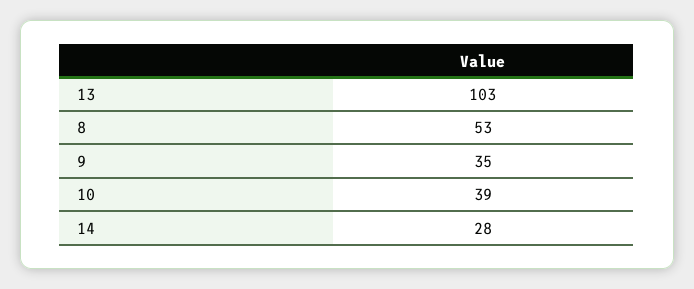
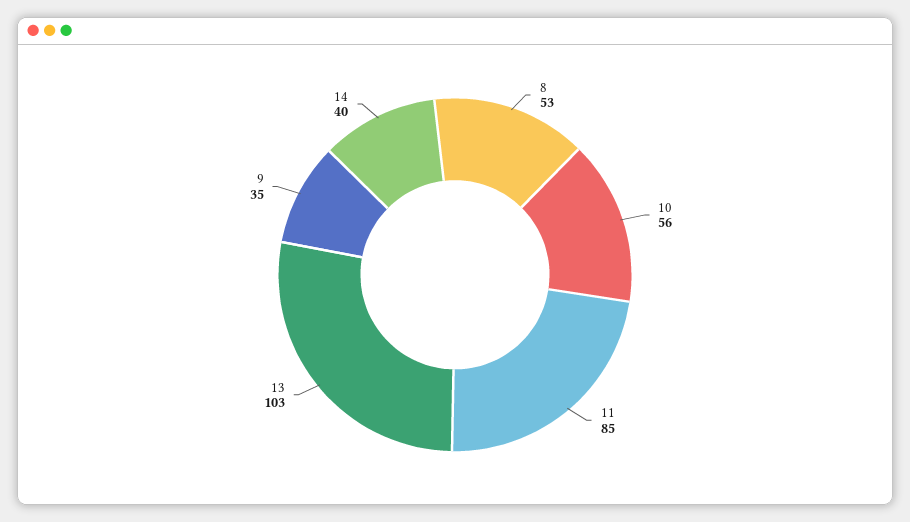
  {
    "13": 103,
    "8": 53,
    "9": 35,
-   "10": 39,
+   "10": 56,
-   "14": 28
+   "14": 40,
+   "11": 85
  }

